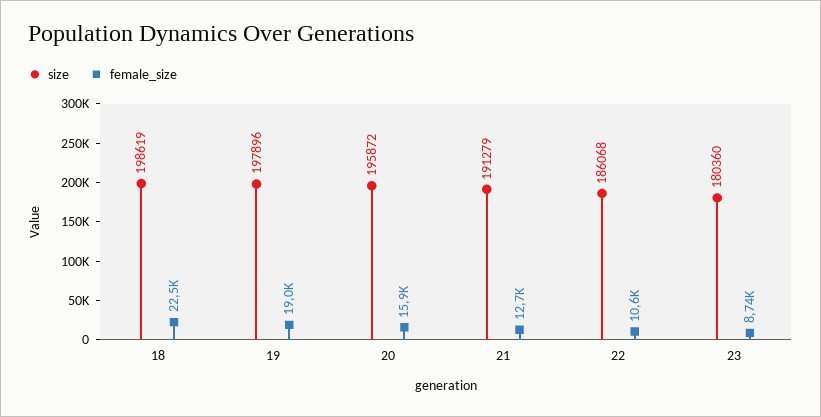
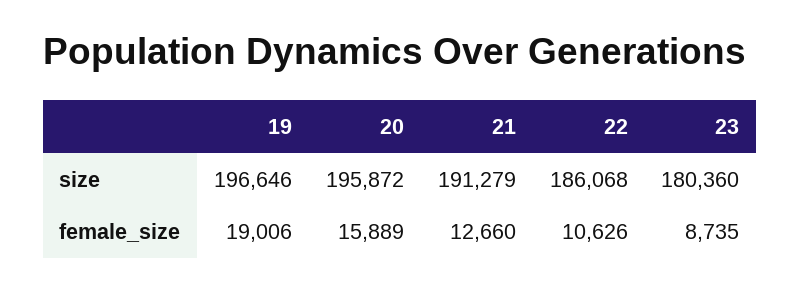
  {
    "size": {
-     "18": 198619,
-     "19": 197896,
+     "19": 196646,
      "20": 195872,
      "21": 191279,
      "22": 186068,
      "23": 180360
    },
    "female_size": {
-     "18": 22500,
      "19": 19006,
      "20": 15889,
      "21": 12660,
      "22": 10626,
      "23": 8735
    }
  }

